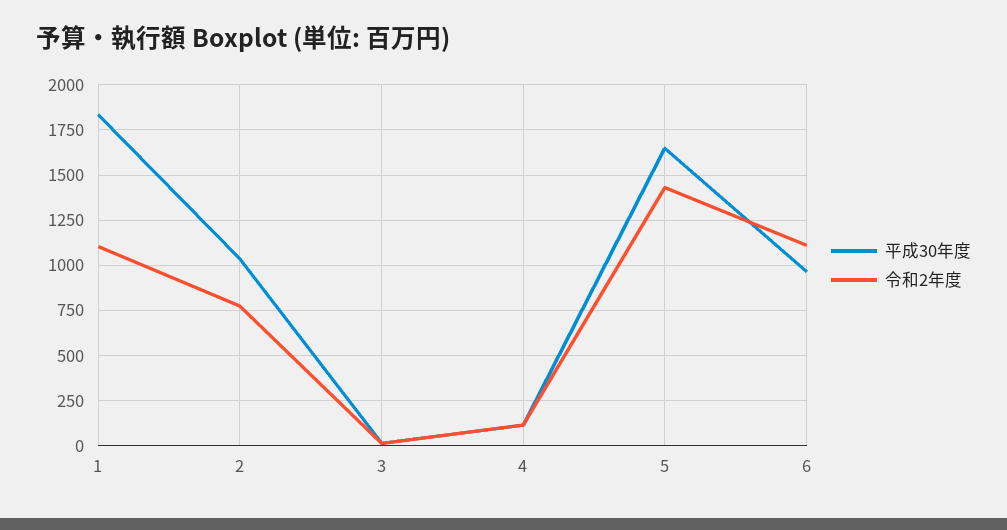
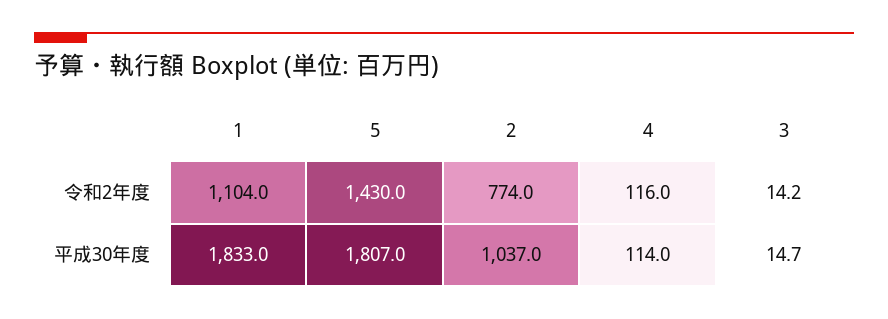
  {
    "平成30年度": {
      "1": 1833,
      "2": 1037,
      "3": 14.7,
      "4": 114,
-     "5": 1650,
+     "5": 1807
-     "6": 950
    },
    "令和2年度": {
      "1": 1104,
      "2": 774,
      "3": 14.2,
      "4": 116,
-     "5": 1430,
+     "5": 1430
-     "6": 1100
    }
  }

